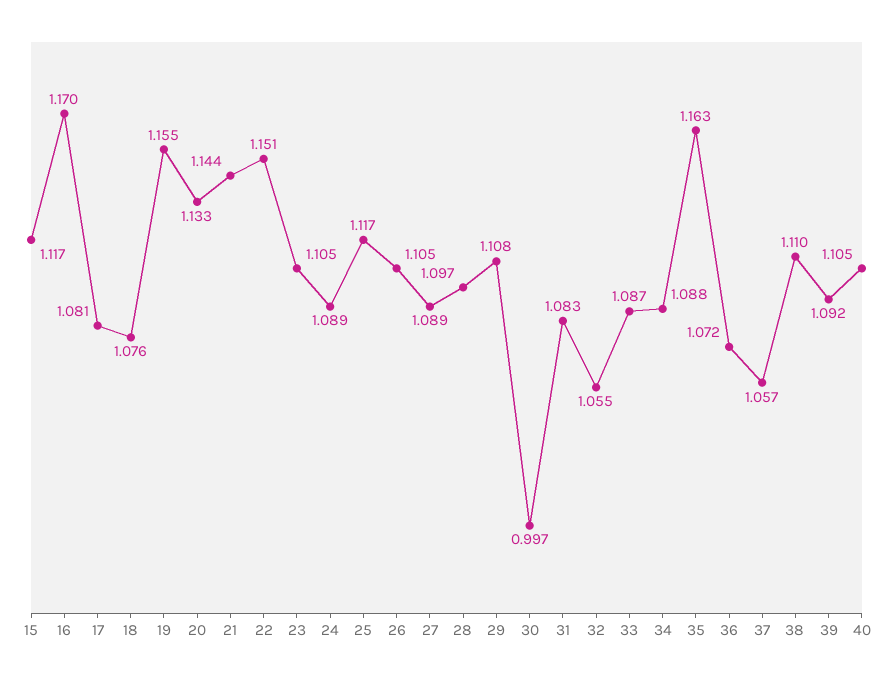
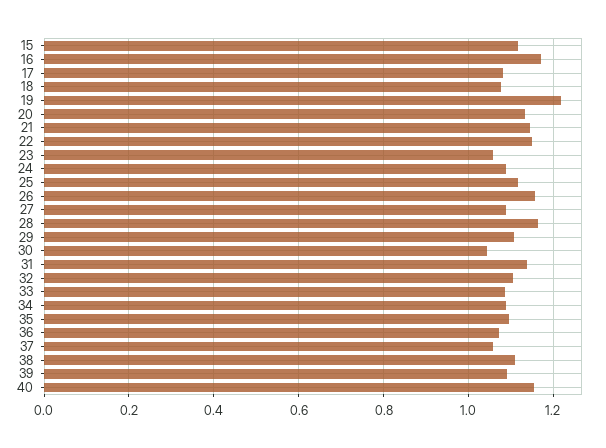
  {
    "15": 1.117,
    "16": 1.17,
    "17": 1.081,
    "18": 1.076,
-   "19": 1.155,
+   "19": 1.22,
    "20": 1.133,
    "21": 1.144,
    "22": 1.151,
-   "23": 1.105,
+   "23": 1.06,
    "24": 1.089,
    "25": 1.117,
-   "26": 1.105,
+   "26": 1.16,
    "27": 1.089,
-   "28": 1.097,
+   "28": 1.16,
    "29": 1.108,
-   "30": 0.997,
+   "30": 1.04,
-   "31": 1.083,
+   "31": 1.14,
-   "32": 1.055,
+   "32": 1.1,
    "33": 1.087,
    "34": 1.088,
-   "35": 1.163,
+   "35": 1.1,
    "36": 1.072,
    "37": 1.057,
    "38": 1.11,
    "39": 1.092,
-   "40": 1.105
+   "40": 1.16
  }

